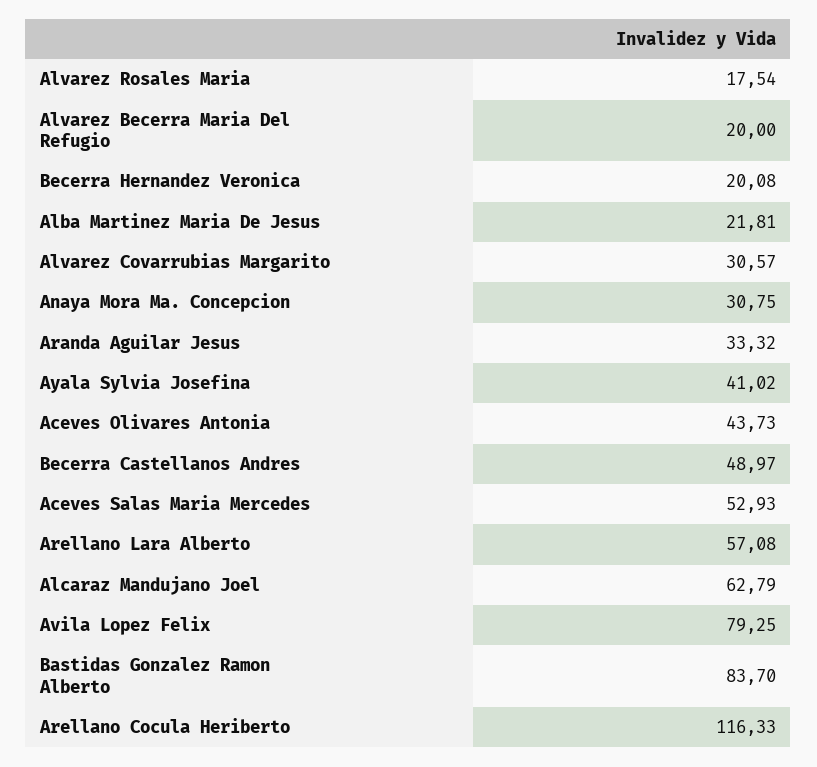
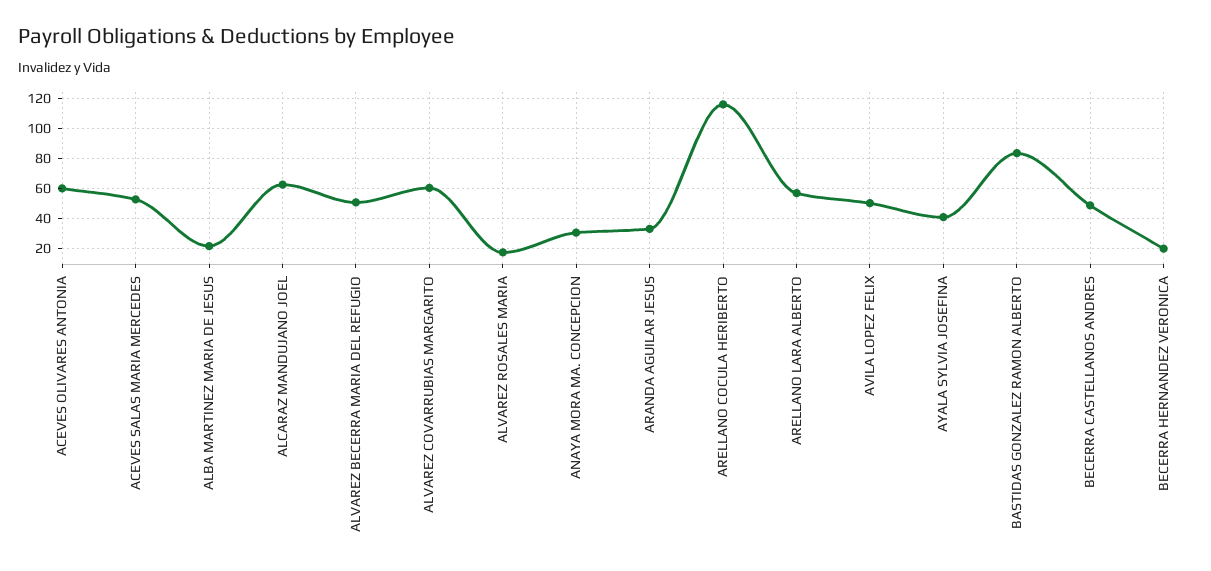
  {
    "Alvarez Rosales Maria": 17.54,
-   "Alvarez Becerra Maria Del Refugio": 20,
+   "Alvarez Becerra Maria Del Refugio": 50,
    "Becerra Hernandez Veronica": 20.08,
    "Alba Martinez Maria De Jesus": 21.81,
-   "Alvarez Covarrubias Margarito": 30.57,
+   "Alvarez Covarrubias Margarito": 60,
    "Anaya Mora Ma. Concepcion": 30.75,
    "Aranda Aguilar Jesus": 33.32,
    "Ayala Sylvia Josefina": 41.02,
-   "Aceves Olivares Antonia": 43.73,
+   "Aceves Olivares Antonia": 60,
    "Becerra Castellanos Andres": 48.97,
    "Aceves Salas Maria Mercedes": 52.93,
    "Arellano Lara Alberto": 57.08,
    "Alcaraz Mandujano Joel": 62.79,
-   "Avila Lopez Felix": 79.25,
+   "Avila Lopez Felix": 50,
    "Bastidas Gonzalez Ramon Alberto": 83.7,
    "Arellano Cocula Heriberto": 116.33
  }

